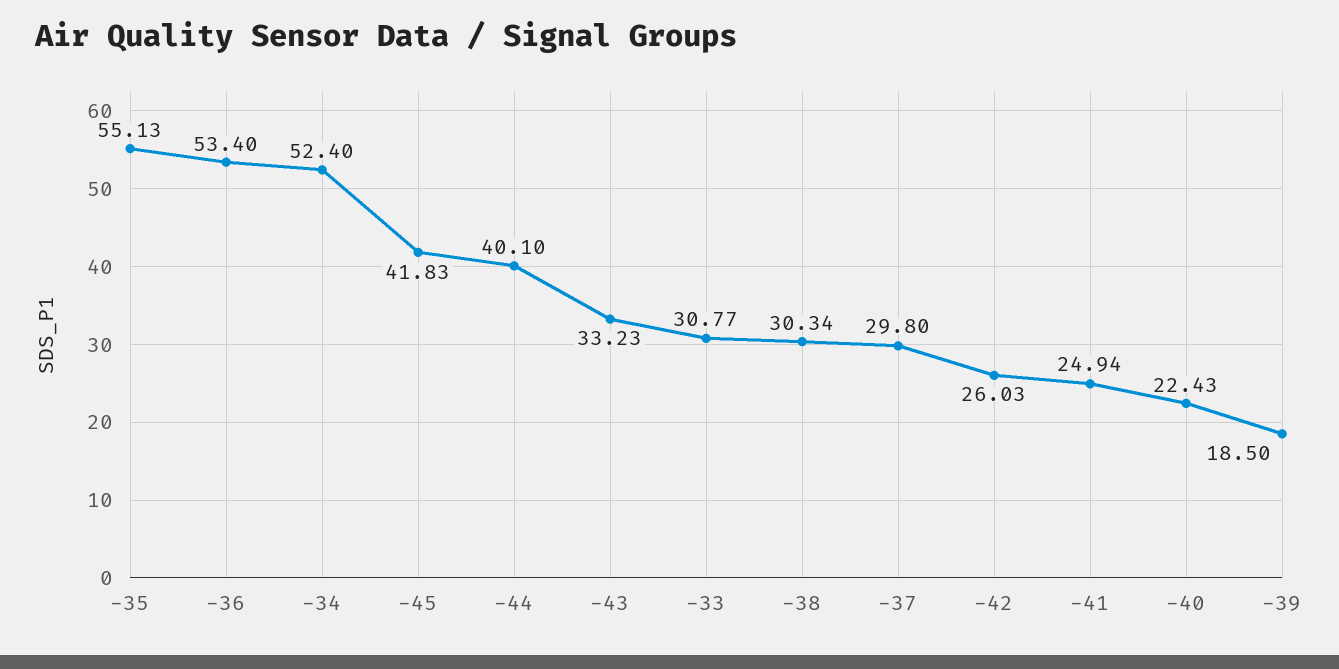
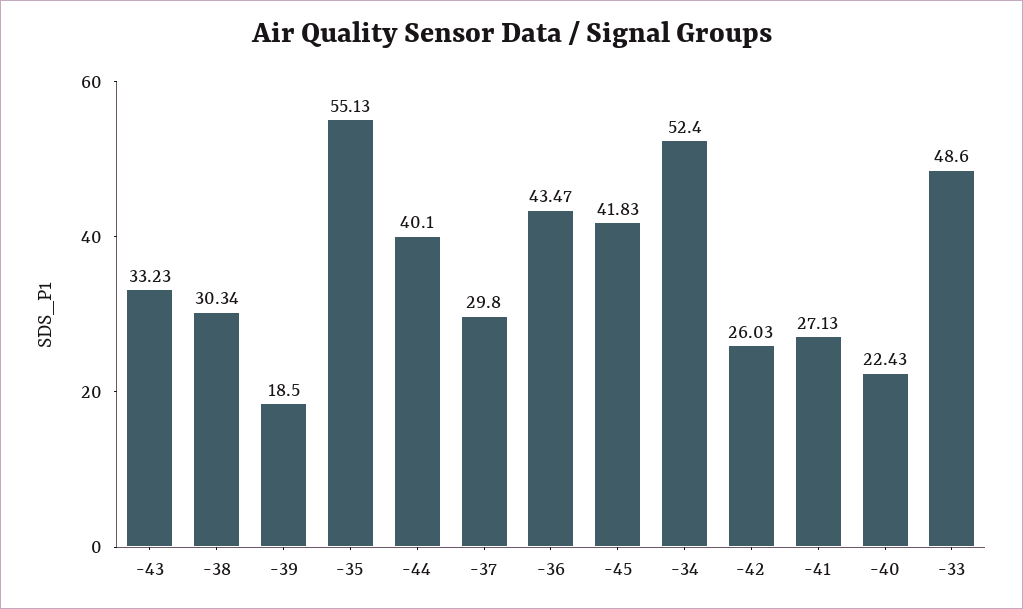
  {
    "-35": 55.13,
-   "-36": 53.4,
+   "-36": 43.47,
    "-34": 52.4,
    "-45": 41.83,
    "-44": 40.1,
    "-43": 33.23,
-   "-33": 30.77,
+   "-33": 48.6,
    "-38": 30.34,
    "-37": 29.8,
    "-42": 26.03,
-   "-41": 24.94,
+   "-41": 27.13,
    "-40": 22.43,
    "-39": 18.5
  }

